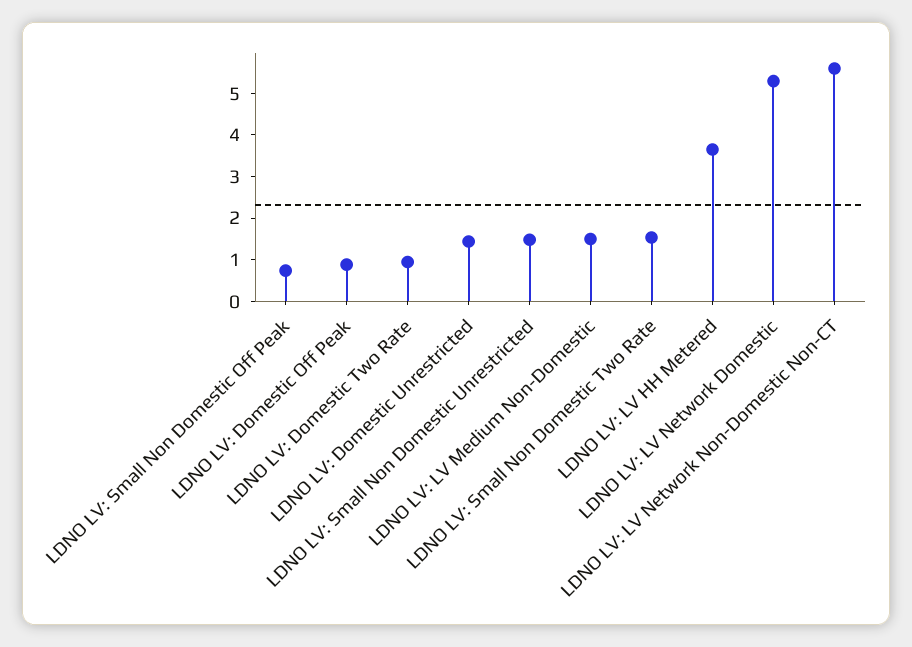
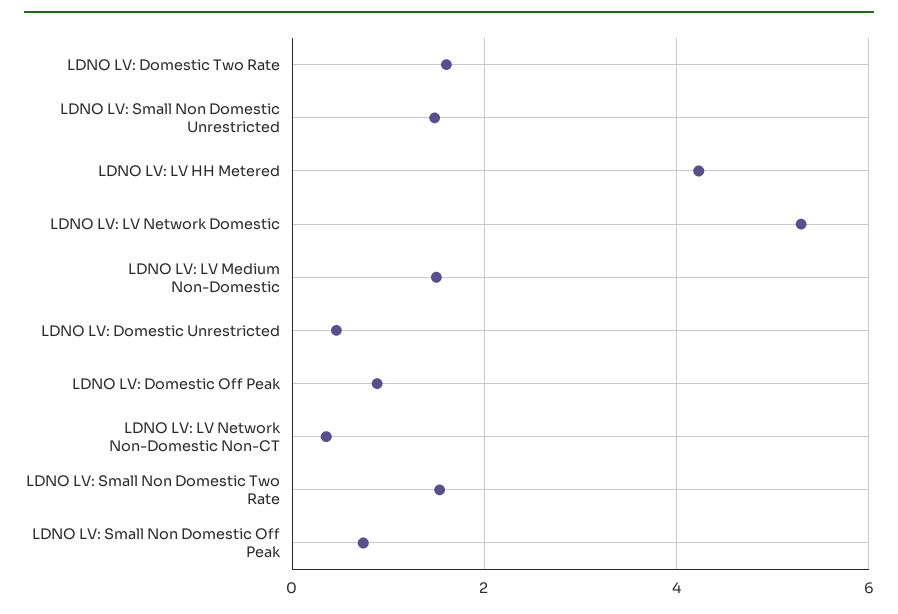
  {
    "LDNO LV: Small Non Domestic Off Peak": 0.8,
    "LDNO LV: Domestic Off Peak": 0.8,
-   "LDNO LV: Domestic Two Rate": 1,
+   "LDNO LV: Domestic Two Rate": 1.6,
-   "LDNO LV: Domestic Unrestricted": 1.4,
+   "LDNO LV: Domestic Unrestricted": 0.4,
    "LDNO LV: Small Non Domestic Unrestricted": 1.4,
    "LDNO LV: LV Medium Non-Domestic": 1.4,
    "LDNO LV: Small Non Domestic Two Rate": 1.6,
-   "LDNO LV: LV HH Metered": 3.6,
+   "LDNO LV: LV HH Metered": 4.2,
    "LDNO LV: LV Network Domestic": 5.2,
-   "LDNO LV: LV Network Non-Domestic Non-CT": 5.6
+   "LDNO LV: LV Network Non-Domestic Non-CT": 0.4
  }

